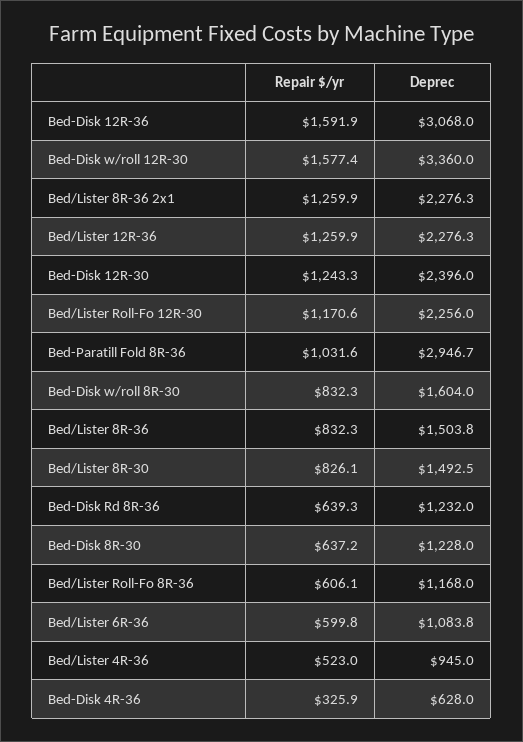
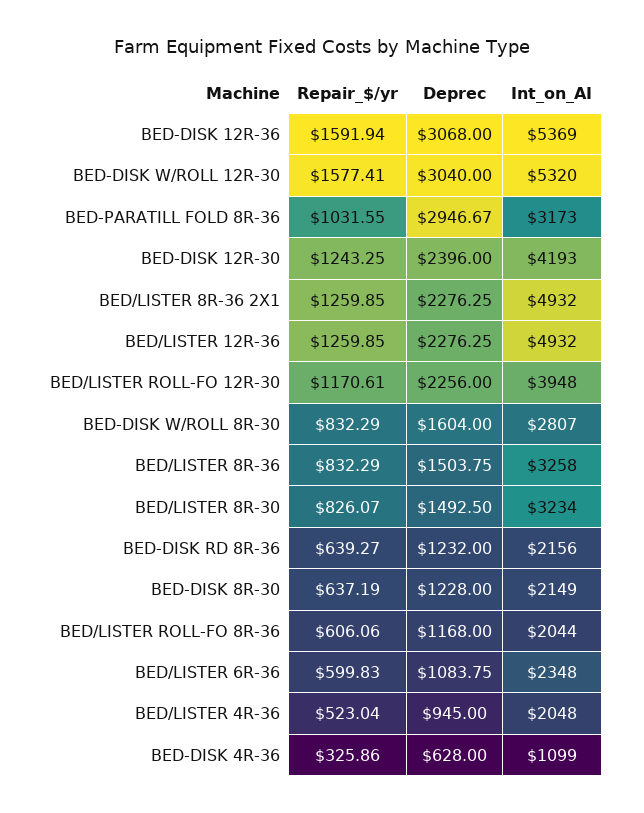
  {
    "Repair $/yr": {
      "Bed-Disk 12R-36": 1591.94,
      "Bed-Disk w/roll 12R-30": 1577.41,
      "Bed/Lister 8R-36 2x1": 1259.85,
      "Bed/Lister 12R-36": 1259.85,
      "Bed-Disk 12R-30": 1243.25,
      "Bed/Lister Roll-Fo 12R-30": 1170.61,
      "Bed-Paratill Fold 8R-36": 1031.55,
      "Bed-Disk w/roll 8R-30": 832.29,
      "Bed/Lister 8R-36": 832.29,
      "Bed/Lister 8R-30": 826.07,
      "Bed-Disk Rd 8R-36": 639.27,
      "Bed-Disk 8R-30": 637.19,
      "Bed/Lister Roll-Fo 8R-36": 606.06,
      "Bed/Lister 6R-36": 599.83,
      "Bed/Lister 4R-36": 523.04,
      "Bed-Disk 4R-36": 325.86
    },
    "Deprec": {
      "Bed-Disk 12R-36": 3068,
-     "Bed-Disk w/roll 12R-30": 3360,
+     "Bed-Disk w/roll 12R-30": 3040,
      "Bed/Lister 8R-36 2x1": 2276.25,
      "Bed/Lister 12R-36": 2276.25,
      "Bed-Disk 12R-30": 2396,
      "Bed/Lister Roll-Fo 12R-30": 2256,
      "Bed-Paratill Fold 8R-36": 2946.67,
      "Bed-Disk w/roll 8R-30": 1604,
      "Bed/Lister 8R-36": 1503.75,
      "Bed/Lister 8R-30": 1492.5,
      "Bed-Disk Rd 8R-36": 1232,
      "Bed-Disk 8R-30": 1228,
      "Bed/Lister Roll-Fo 8R-36": 1168,
      "Bed/Lister 6R-36": 1083.75,
      "Bed/Lister 4R-36": 945,
      "Bed-Disk 4R-36": 628
-   }
+   },
+   "Int_on_AI": {
+     "Bed-Disk 12R-36": 5369,
+     "Bed-Disk w/roll 12R-30": 5320,
+     "Bed-Paratill Fold 8R-36": 3173,
+     "Bed-Disk 12R-30": 4193,
+     "Bed/Lister 8R-36 2x1": 4932,
+     "Bed/Lister 12R-36": 4932,
+     "Bed/Lister Roll-Fo 12R-30": 3948,
+     "Bed-Disk w/roll 8R-30": 2807,
+     "Bed/Lister 8R-36": 3258,
+     "Bed/Lister 8R-30": 3234,
+     "Bed-Disk Rd 8R-36": 2156,
+     "Bed-Disk 8R-30": 2149,
+     "Bed/Lister Roll-Fo 8R-36": 2044,
+     "Bed/Lister 6R-36": 2348,
+     "Bed/Lister 4R-36": 2048,
+     "Bed-Disk 4R-36": 1099
+   }
  }

